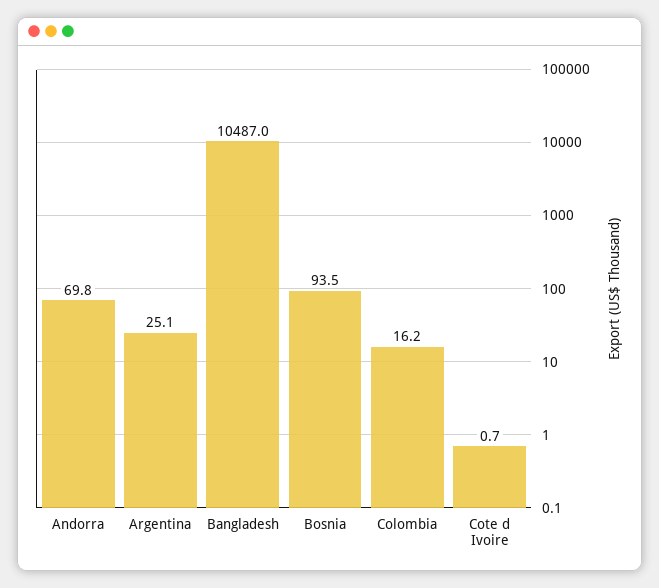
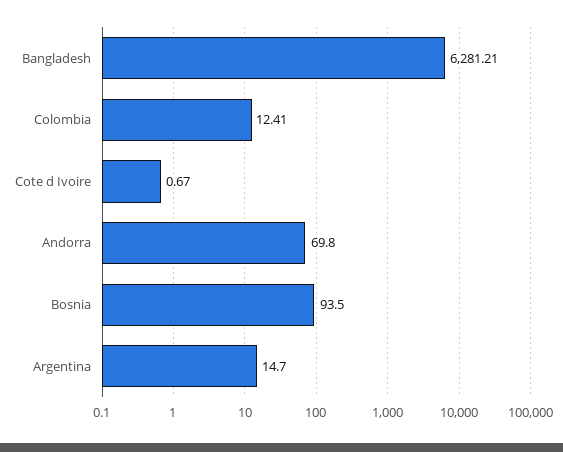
  {
    "Andorra": 69.8,
-   "Argentina": 25.1,
+   "Argentina": 14.7,
-   "Bangladesh": 10487,
+   "Bangladesh": 6281.21,
    "Bosnia": 93.5,
-   "Colombia": 16.2,
+   "Colombia": 12.41,
    "Cote d Ivoire": 0.67
  }

